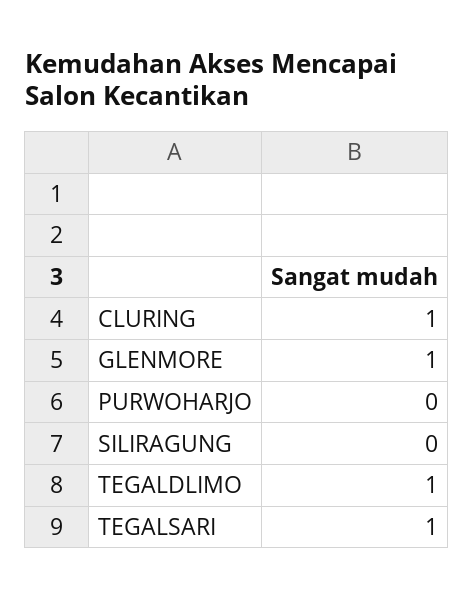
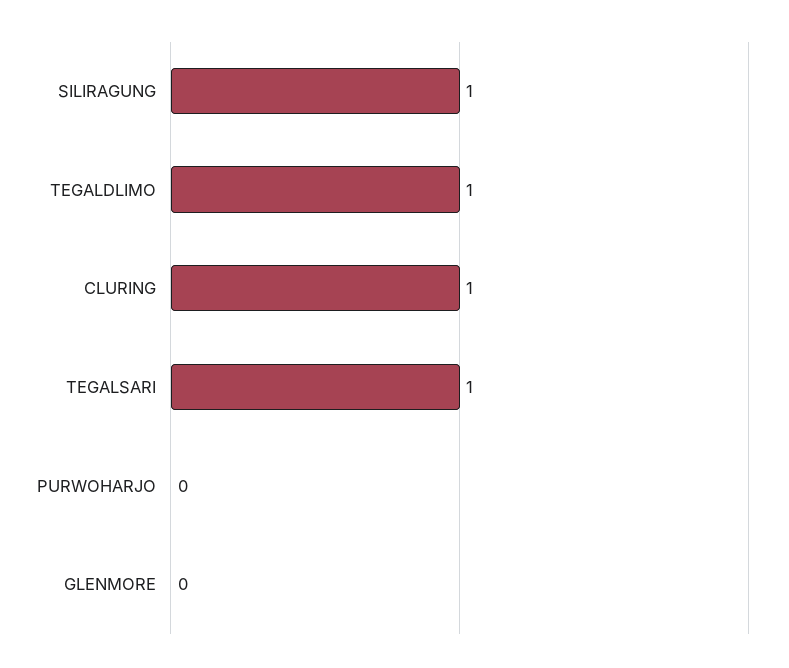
  {
    "CLURING": 1,
-   "GLENMORE": 1,
+   "GLENMORE": 0,
    "PURWOHARJO": 0,
-   "SILIRAGUNG": 0,
+   "SILIRAGUNG": 1,
    "TEGALDLIMO": 1,
    "TEGALSARI": 1
  }

